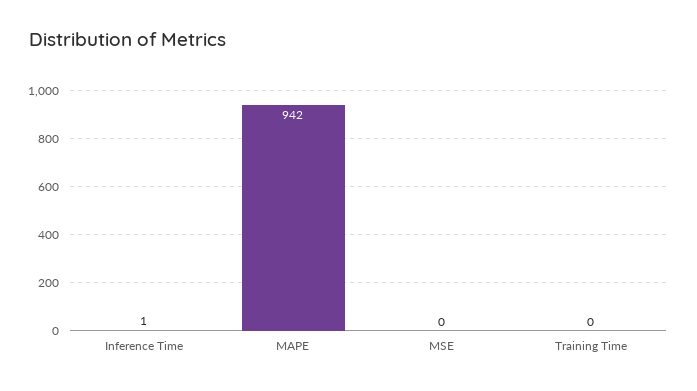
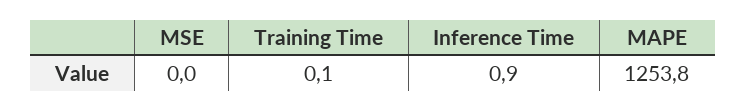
  {
    "Inference Time": 0.9,
-   "MAPE": 942,
+   "MAPE": 1253.8,
    "MSE": 0,
    "Training Time": 0.1
  }

